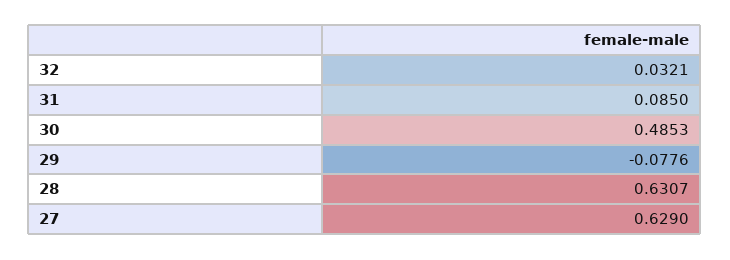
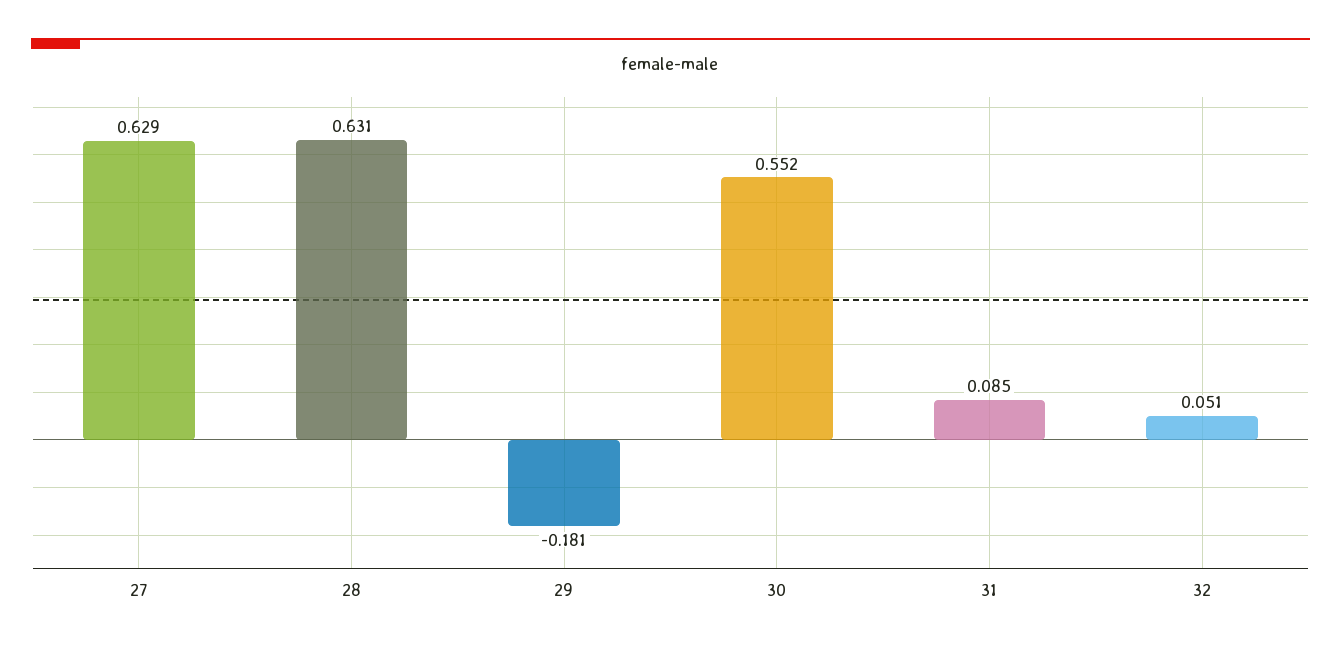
  {
-   "32": 0.0321,
+   "32": 0.051,
    "31": 0.085,
-   "30": 0.4853,
+   "30": 0.552,
-   "29": -0.0776,
+   "29": -0.181,
    "28": 0.6307,
    "27": 0.629
  }

